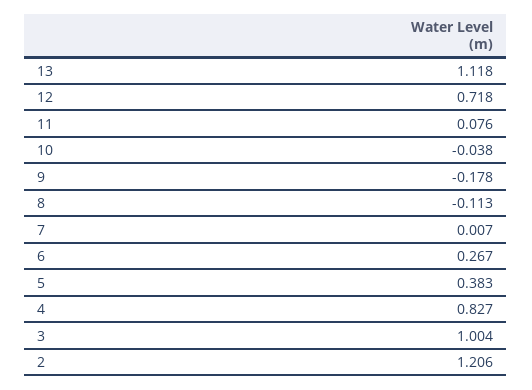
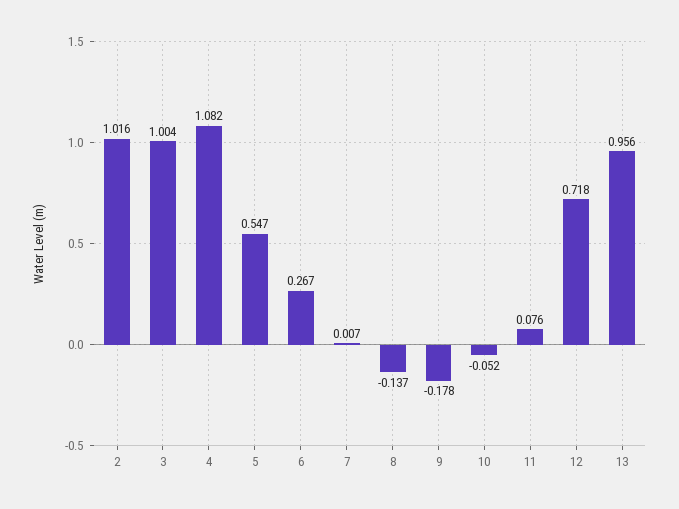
  {
-   "13": 1.118,
+   "13": 0.956,
    "12": 0.718,
    "11": 0.076,
-   "10": -0.038,
+   "10": -0.052,
    "9": -0.178,
-   "8": -0.113,
+   "8": -0.137,
    "7": 0.007,
    "6": 0.267,
-   "5": 0.383,
+   "5": 0.547,
-   "4": 0.827,
+   "4": 1.082,
    "3": 1.004,
-   "2": 1.206
+   "2": 1.016
  }

